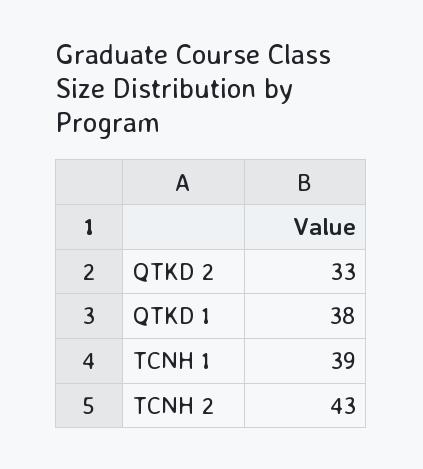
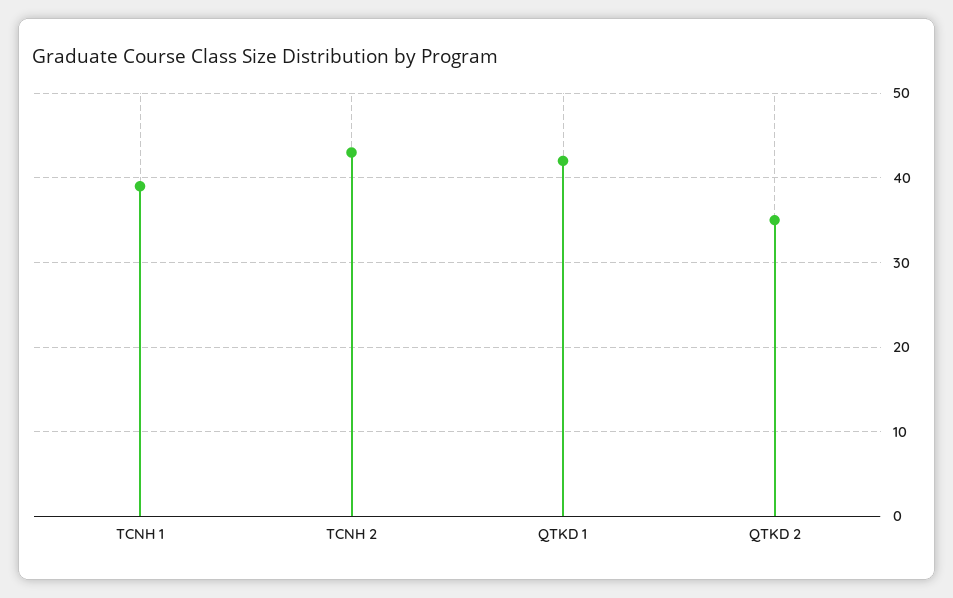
  {
-   "QTKD 2": 33,
+   "QTKD 2": 35,
-   "QTKD 1": 38,
+   "QTKD 1": 42,
    "TCNH 1": 39,
    "TCNH 2": 43
  }

